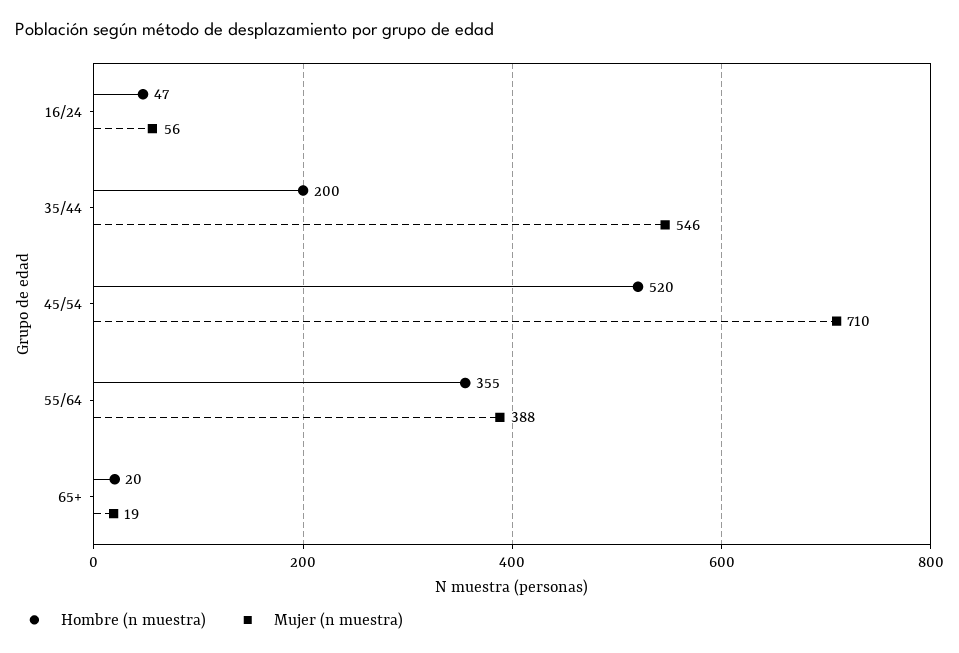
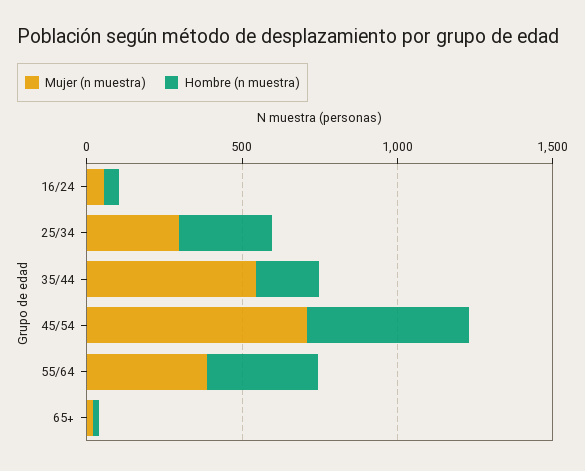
  {
    "Hombre (n muestra)": {
      "16/24": 47,
      "35/44": 200,
      "45/54": 520,
      "55/64": 355,
-     "65+": 20
+     "65+": 20,
+     "25/34": 300
    },
    "Mujer (n muestra)": {
      "16/24": 56,
      "35/44": 546,
      "45/54": 710,
      "55/64": 388,
-     "65+": 19
+     "65+": 19,
+     "25/34": 300
    }
  }

